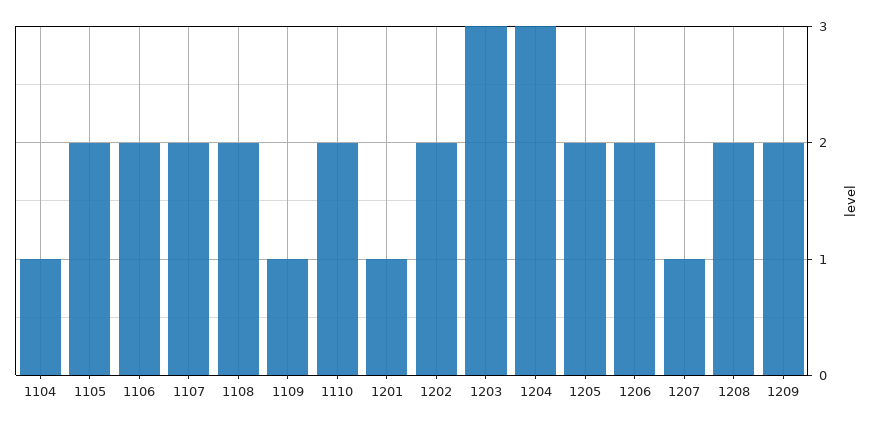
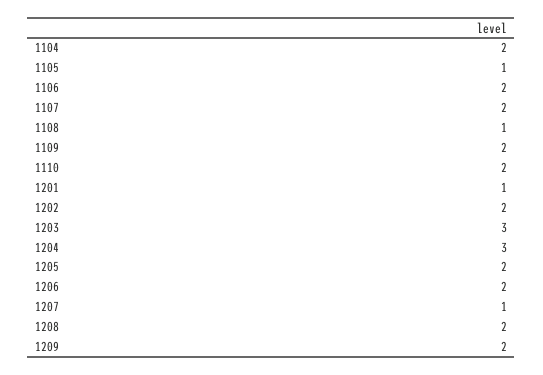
  {
-   "1104": 1,
+   "1104": 2,
-   "1105": 2,
+   "1105": 1,
    "1106": 2,
    "1107": 2,
-   "1108": 2,
+   "1108": 1,
-   "1109": 1,
+   "1109": 2,
    "1110": 2,
    "1201": 1,
    "1202": 2,
    "1203": 3,
    "1204": 3,
    "1205": 2,
    "1206": 2,
    "1207": 1,
    "1208": 2,
    "1209": 2
  }

